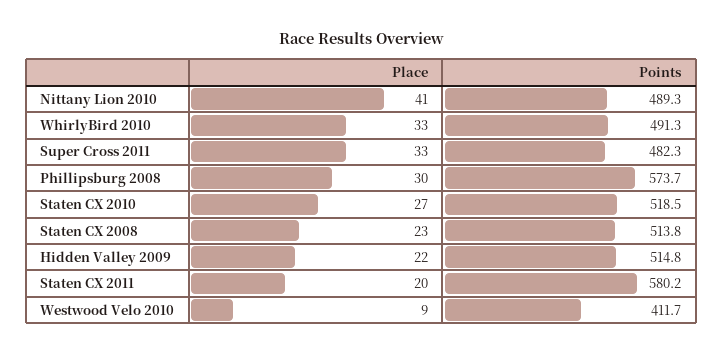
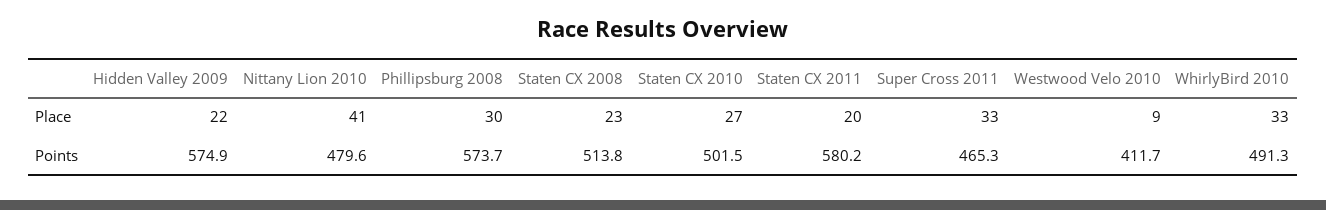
  {
    "Place": {
      "Nittany Lion 2010": 41,
      "WhirlyBird 2010": 33,
      "Super Cross 2011": 33,
      "Phillipsburg 2008": 30,
      "Staten CX 2010": 27,
      "Staten CX 2008": 23,
      "Hidden Valley 2009": 22,
      "Staten CX 2011": 20,
      "Westwood Velo 2010": 9
    },
    "Points": {
-     "Nittany Lion 2010": 489.3,
+     "Nittany Lion 2010": 479.6,
      "WhirlyBird 2010": 491.3,
-     "Super Cross 2011": 482.3,
+     "Super Cross 2011": 465.3,
      "Phillipsburg 2008": 573.7,
-     "Staten CX 2010": 518.5,
+     "Staten CX 2010": 501.5,
      "Staten CX 2008": 513.8,
-     "Hidden Valley 2009": 514.8,
+     "Hidden Valley 2009": 574.9,
      "Staten CX 2011": 580.2,
      "Westwood Velo 2010": 411.7
    }
  }

